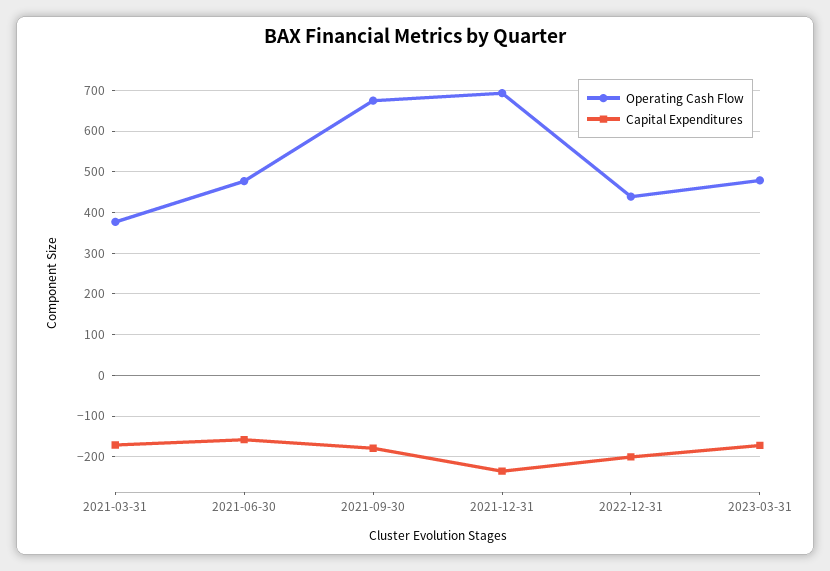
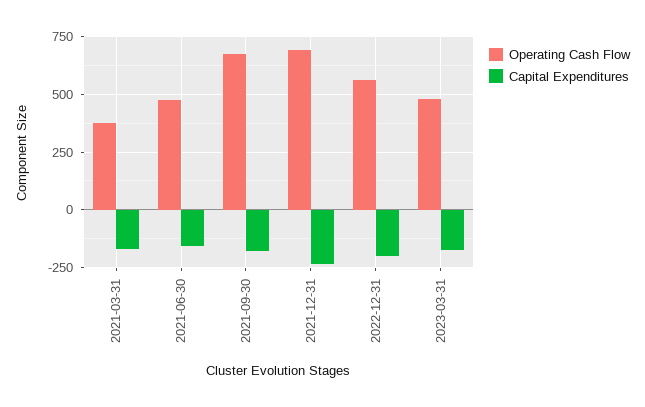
  {
    "Operating Cash Flow": {
      "2021-03-31": 380,
      "2021-06-30": 480,
      "2021-09-30": 680,
      "2021-12-31": 700,
-     "2022-12-31": 440,
+     "2022-12-31": 550,
      "2023-03-31": 480
    },
    "Capital Expenditures": {
      "2021-03-31": -180,
      "2021-06-30": -160,
      "2021-09-30": -180,
      "2021-12-31": -240,
      "2022-12-31": -200,
      "2023-03-31": -180
    }
  }

